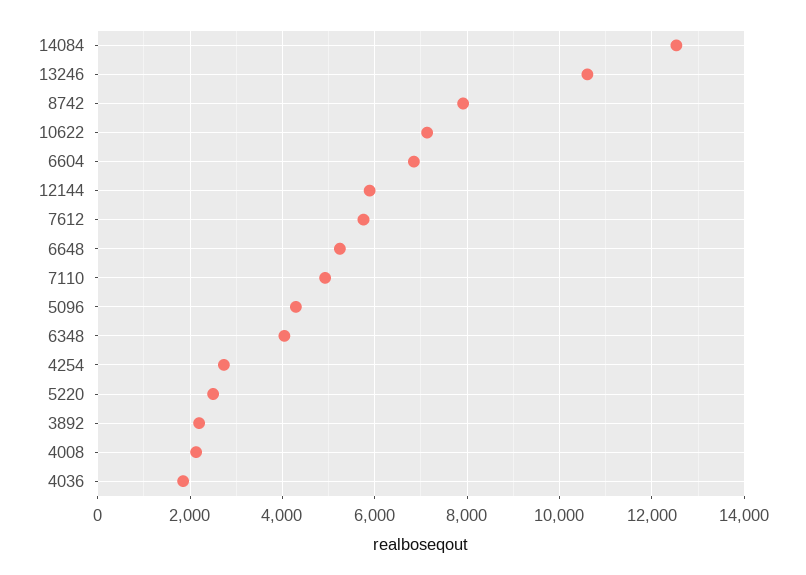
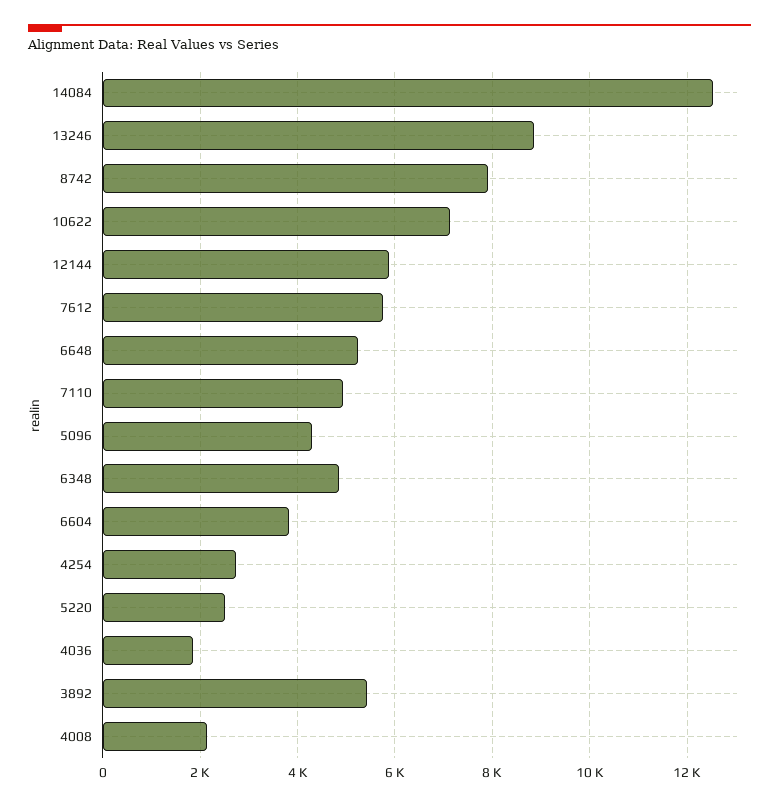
  {
    "14084": 12600,
-   "13246": 10600,
+   "13246": 8800,
    "8742": 8000,
    "10622": 7200,
-   "6604": 6800,
+   "6604": 3800,
    "12144": 5800,
    "7612": 5800,
    "6648": 5200,
    "7110": 5000,
    "5096": 4200,
-   "6348": 4000,
+   "6348": 4800,
    "4254": 2800,
    "5220": 2600,
-   "3892": 2200,
+   "3892": 5400,
    "4008": 2200,
    "4036": 1800
  }

